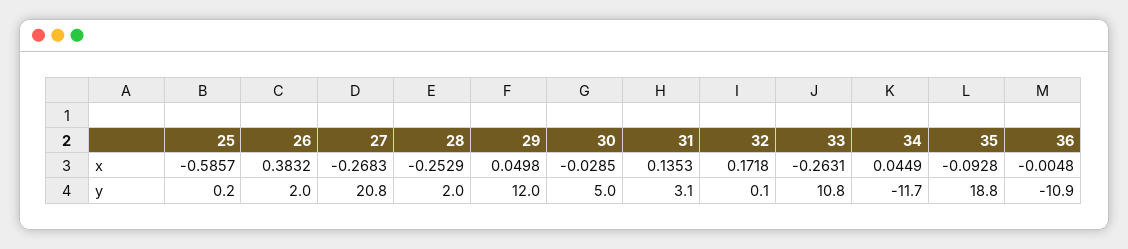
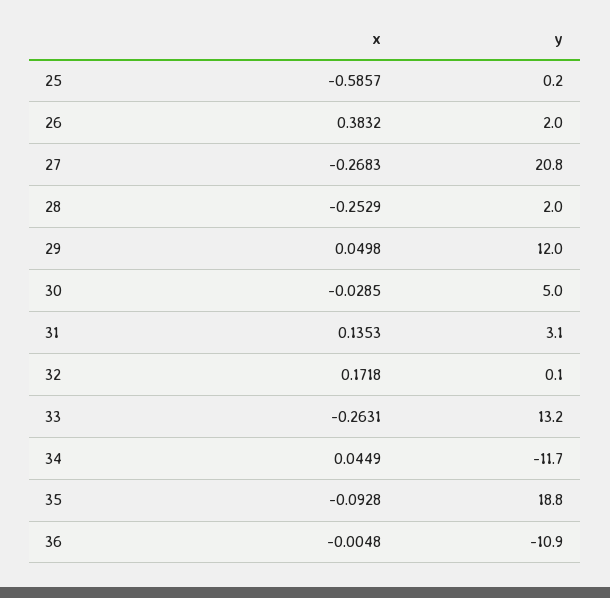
  {
    "25": {
      "x": -0.5857,
      "y": 0.2
    },
    "26": {
      "x": 0.3832,
      "y": 2
    },
    "27": {
      "x": -0.2683,
      "y": 20.8
    },
    "28": {
      "x": -0.2529,
      "y": 2
    },
    "29": {
      "x": 0.0498,
      "y": 12
    },
    "30": {
      "x": -0.0285,
      "y": 5
    },
    "31": {
      "x": 0.1353,
      "y": 3.1
    },
    "32": {
      "x": 0.1718,
      "y": 0.1
    },
    "33": {
      "x": -0.2631,
-     "y": 10.8
+     "y": 13.2
    },
    "34": {
      "x": 0.0449,
      "y": -11.7
    },
    "35": {
      "x": -0.0928,
      "y": 18.8
    },
    "36": {
      "x": -0.0048,
      "y": -10.9
    }
  }

